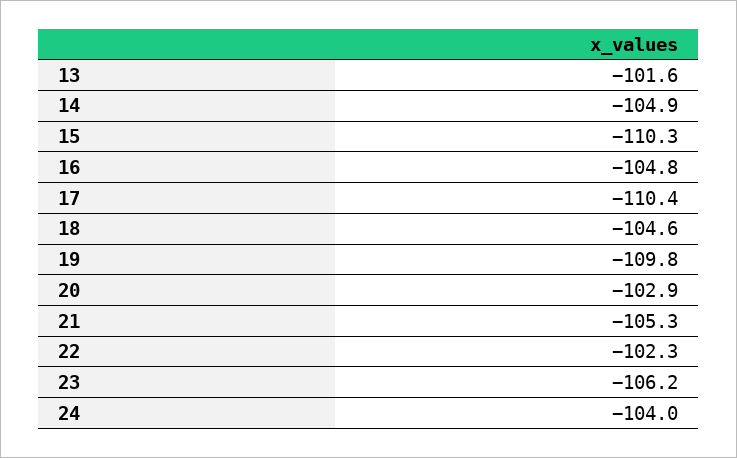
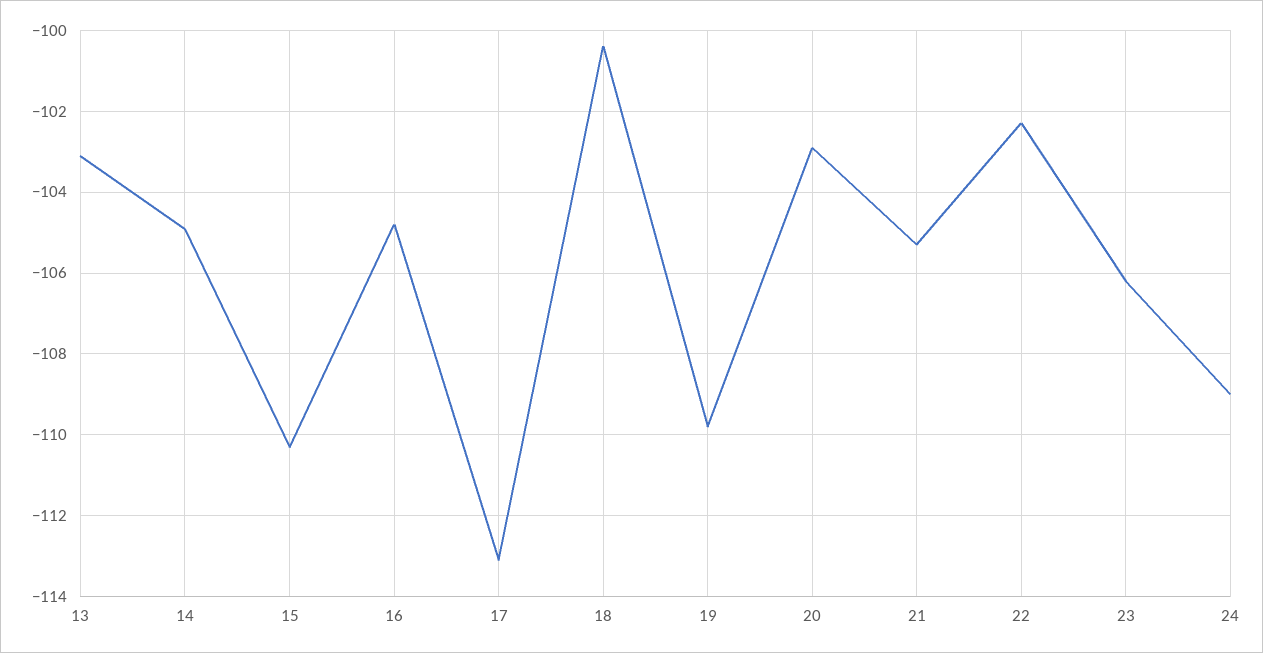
  {
-   "13": -101.6,
+   "13": -103,
    "14": -104.9,
    "15": -110.3,
    "16": -104.8,
-   "17": -110.4,
+   "17": -113,
-   "18": -104.6,
+   "18": -100.5,
    "19": -109.8,
    "20": -102.9,
    "21": -105.3,
    "22": -102.3,
    "23": -106.2,
-   "24": -104
+   "24": -109
  }

